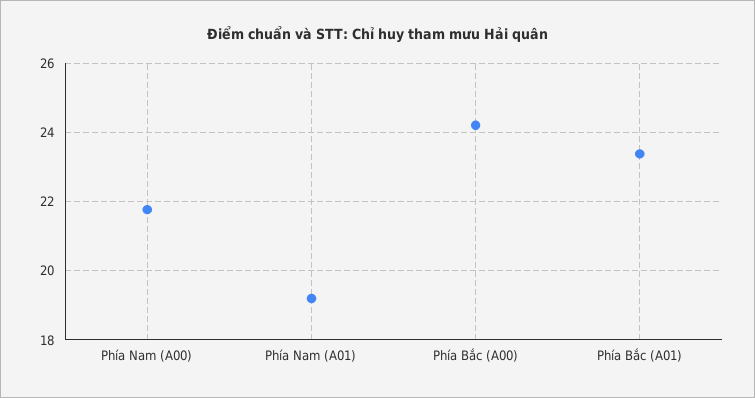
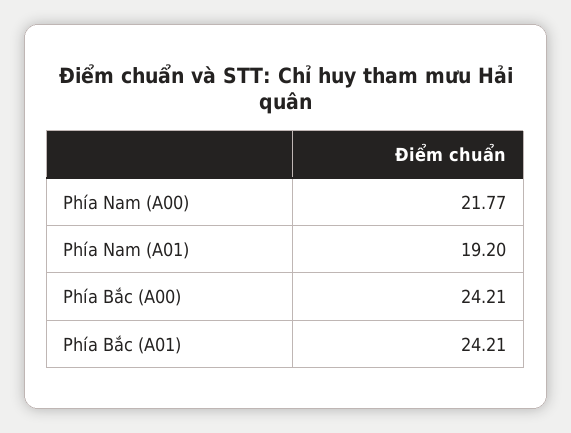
  {
    "Phía Nam (A00)": 21.77,
    "Phía Nam (A01)": 19.2,
    "Phía Bắc (A00)": 24.21,
-   "Phía Bắc (A01)": 23.4
+   "Phía Bắc (A01)": 24.21
  }

